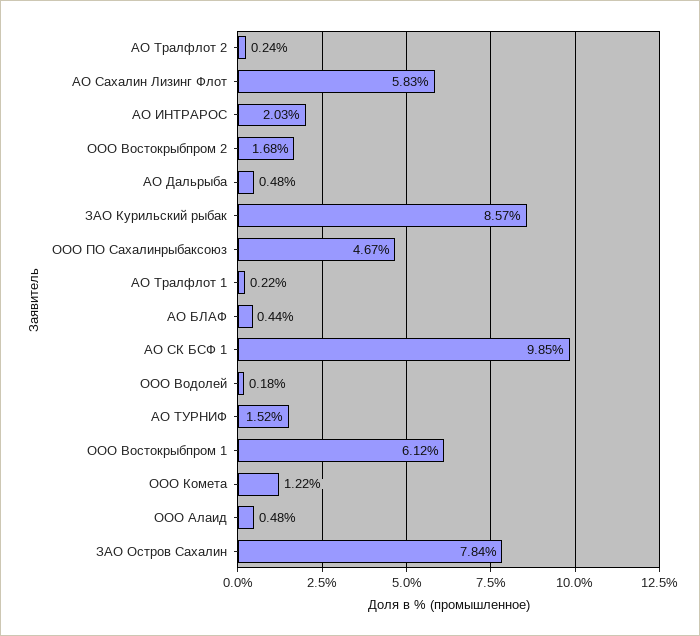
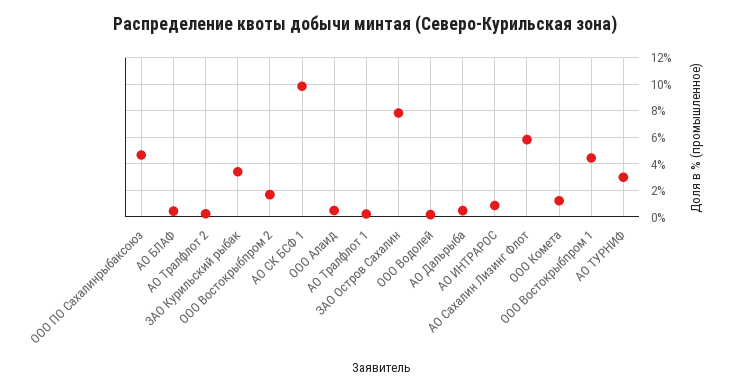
  {
    "АО Тралфлот 2": 0.24,
    "АО Сахалин Лизинг Флот": 5.83,
-   "АО ИНТРАРОС": 2.03,
+   "АО ИНТРАРОС": 1,
    "ООО Востокрыбпром 2": 1.68,
    "АО Дальрыба": 0.48,
-   "ЗАО Курильский рыбак": 8.57,
+   "ЗАО Курильский рыбак": 3.5,
    "ООО ПО Сахалинрыбаксоюз": 4.67,
    "АО Тралфлот 1": 0.22,
    "АО БЛАФ": 0.44,
    "АО СК БСФ 1": 9.85,
    "ООО Водолей": 0.18,
-   "АО ТУРНИФ": 1.52,
+   "АО ТУРНИФ": 3,
-   "ООО Востокрыбпром 1": 6.12,
+   "ООО Востокрыбпром 1": 4.5,
    "ООО Комета": 1.22,
    "ООО Алаид": 0.48,
    "ЗАО Остров Сахалин": 7.84
  }

